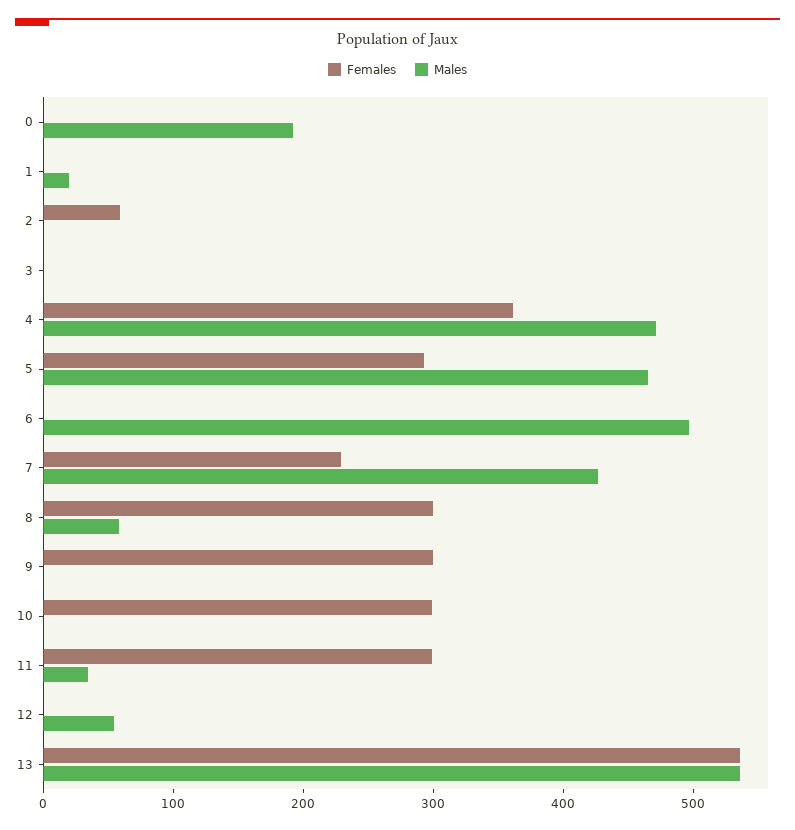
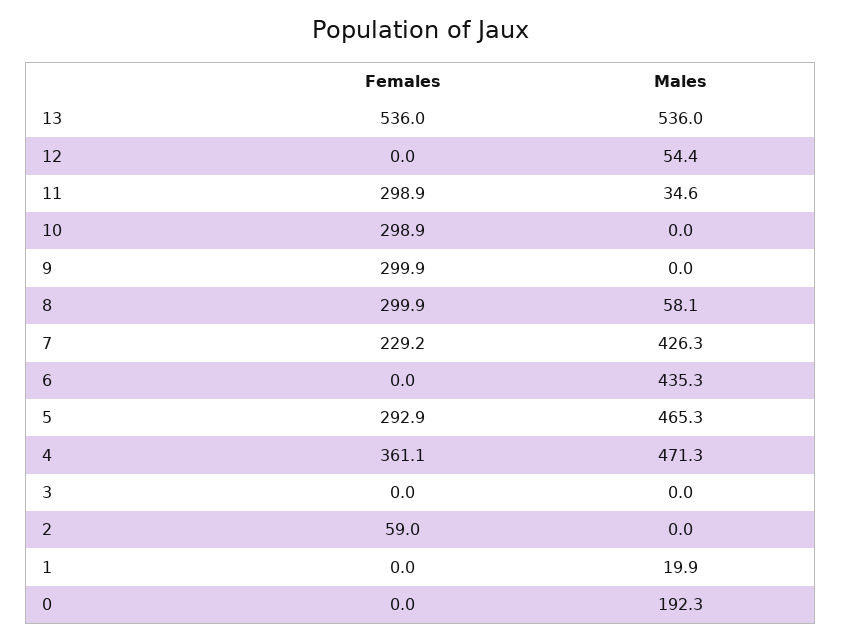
  {
    "Females": {
      "0": 0,
      "1": 0,
      "2": 59,
      "3": 0,
      "4": 361.1,
      "5": 292.9,
      "6": 0,
      "7": 229.2,
      "8": 299.9,
      "9": 299.9,
      "10": 298.9,
      "11": 298.9,
      "12": 0,
      "13": 536
    },
    "Males": {
      "0": 192.3,
      "1": 19.9,
      "2": 0,
      "3": 0,
      "4": 471.3,
      "5": 465.3,
-     "6": 500,
+     "6": 435.3,
      "7": 426.3,
      "8": 58.1,
      "9": 0,
      "10": 0,
      "11": 34.6,
      "12": 54.4,
      "13": 536
    }
  }

